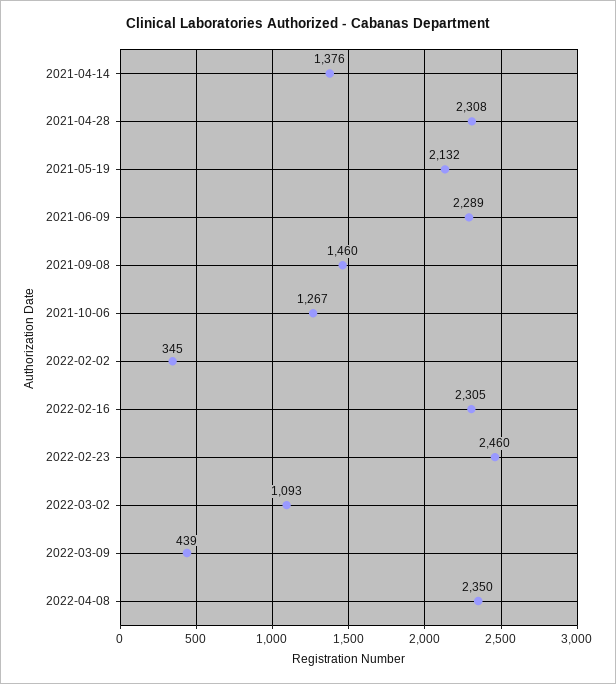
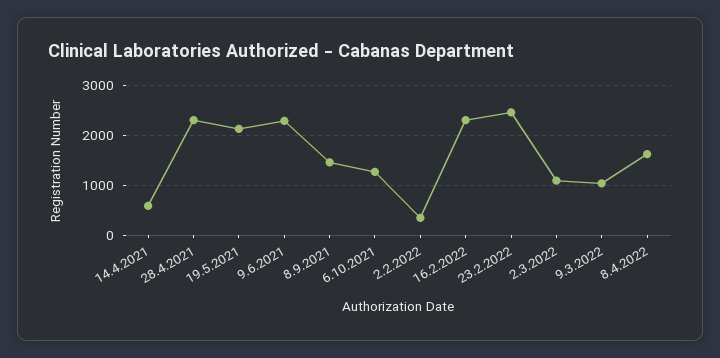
  {
-   "2021-04-14": 1376,
+   "2021-04-14": 600,
    "2021-04-28": 2308,
    "2021-05-19": 2132,
    "2021-06-09": 2289,
    "2021-09-08": 1460,
    "2021-10-06": 1267,
    "2022-02-02": 345,
    "2022-02-16": 2305,
    "2022-02-23": 2460,
    "2022-03-02": 1093,
-   "2022-03-09": 439,
+   "2022-03-09": 1000,
-   "2022-04-08": 2350
+   "2022-04-08": 1600
  }

